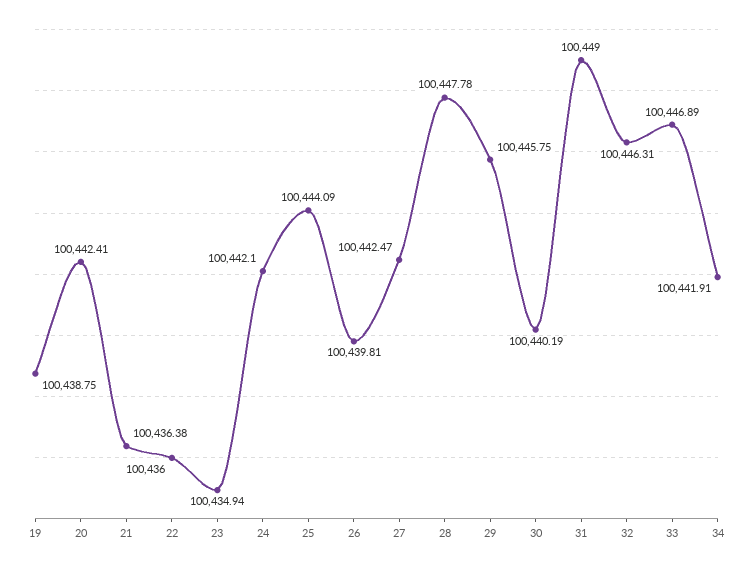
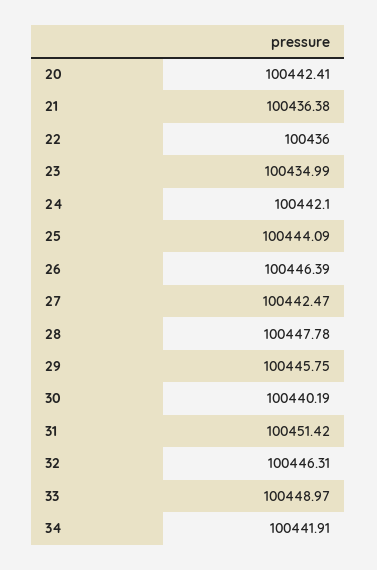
  {
-   "19": 100438.75,
    "20": 100442.41,
    "21": 100436.38,
    "22": 100436,
-   "23": 100434.94,
+   "23": 100434.99,
    "24": 100442.1,
    "25": 100444.09,
-   "26": 100439.81,
+   "26": 100446.39,
    "27": 100442.47,
    "28": 100447.78,
    "29": 100445.75,
    "30": 100440.19,
-   "31": 100449,
+   "31": 100451.42,
    "32": 100446.31,
-   "33": 100446.89,
+   "33": 100448.97,
    "34": 100441.91
  }

